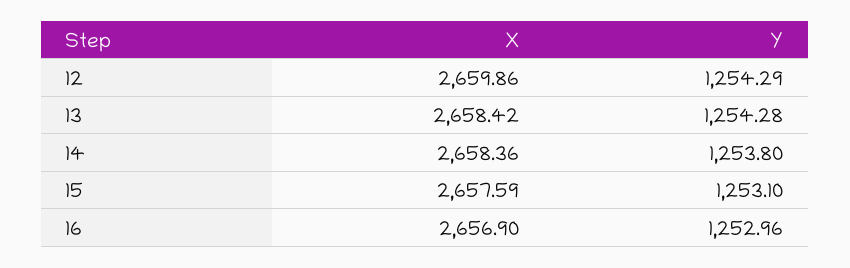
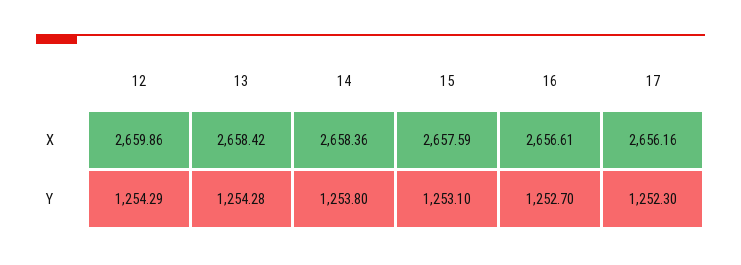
  {
    "X": {
      "12": 2659.86,
      "13": 2658.42,
      "14": 2658.36,
      "15": 2657.59,
-     "16": 2656.9
+     "16": 2656.61,
+     "17": 2656.16
    },
    "Y": {
      "12": 1254.29,
      "13": 1254.28,
      "14": 1253.8,
      "15": 1253.1,
-     "16": 1252.96
+     "16": 1252.7,
+     "17": 1252.3
    }
  }

